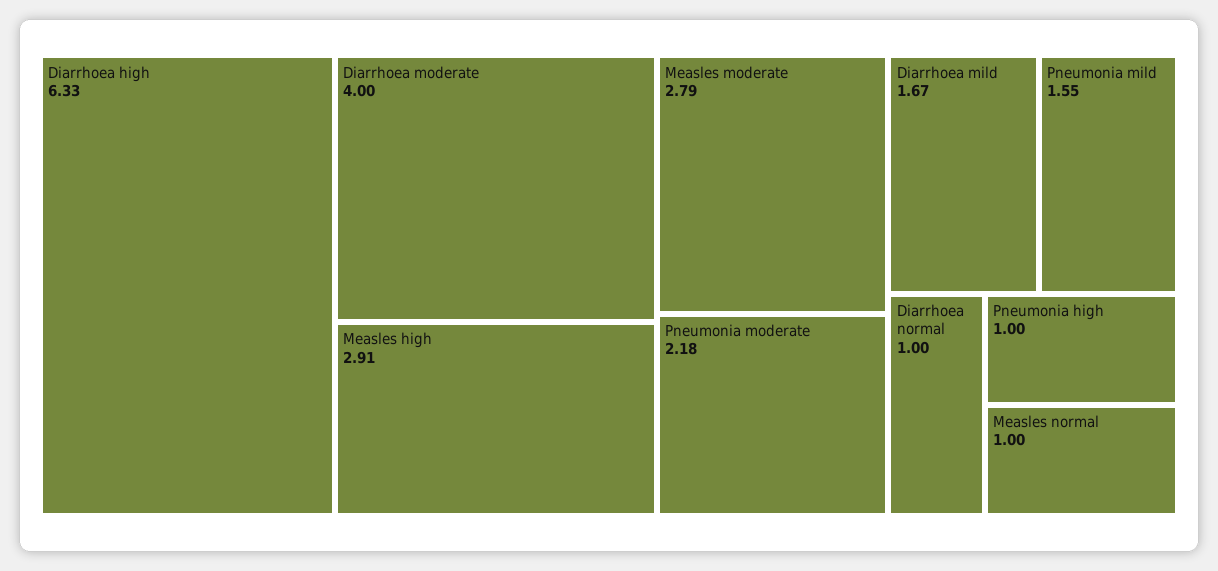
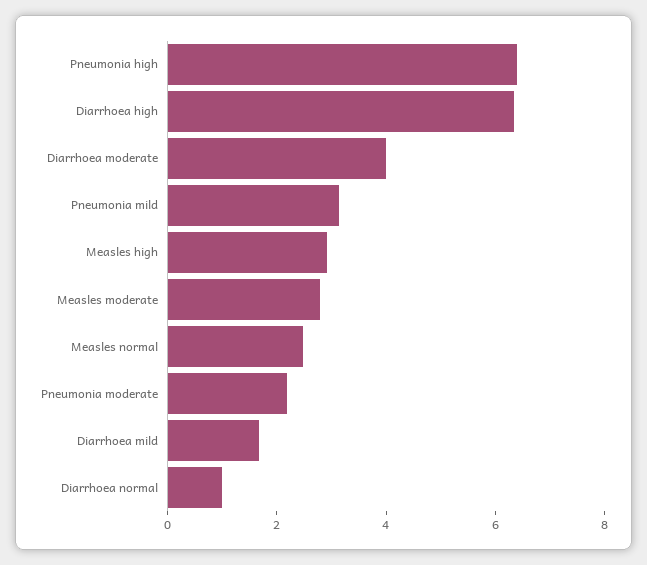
  {
    "Diarrhoea high": 6.33,
    "Diarrhoea moderate": 4,
    "Measles high": 2.91,
    "Measles moderate": 2.79,
    "Pneumonia moderate": 2.18,
    "Diarrhoea mild": 1.67,
-   "Pneumonia mild": 1.55,
+   "Pneumonia mild": 3,
    "Diarrhoea normal": 1,
-   "Pneumonia high": 1,
+   "Pneumonia high": 6.5,
-   "Measles normal": 1
+   "Measles normal": 2.5
  }

